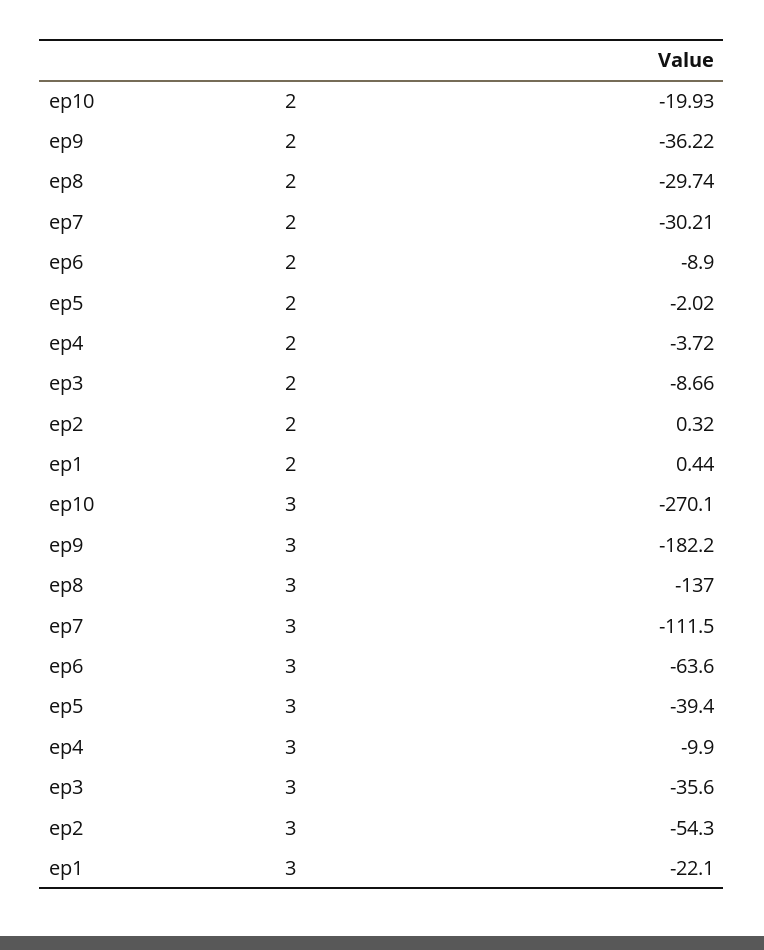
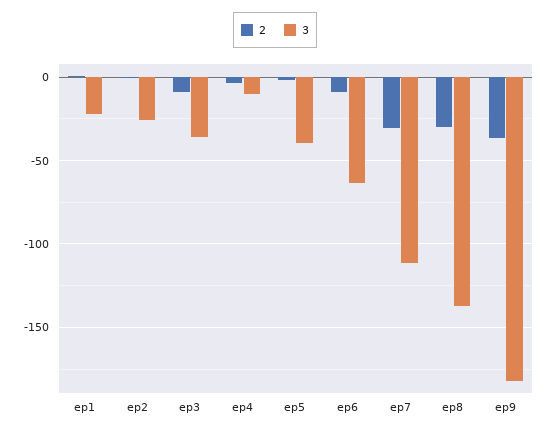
  {
    "2": {
-     "ep10": -19.93,
      "ep9": -36.22,
      "ep8": -29.74,
      "ep7": -30.21,
      "ep6": -8.9,
      "ep5": -2.02,
      "ep4": -3.72,
      "ep3": -8.66,
      "ep2": 0.32,
      "ep1": 0.44
    },
    "3": {
-     "ep10": -270.1,
      "ep9": -182.2,
      "ep8": -137,
      "ep7": -111.5,
      "ep6": -63.6,
      "ep5": -39.4,
      "ep4": -9.9,
      "ep3": -35.6,
-     "ep2": -54.3,
+     "ep2": -25,
      "ep1": -22.1
    }
  }

